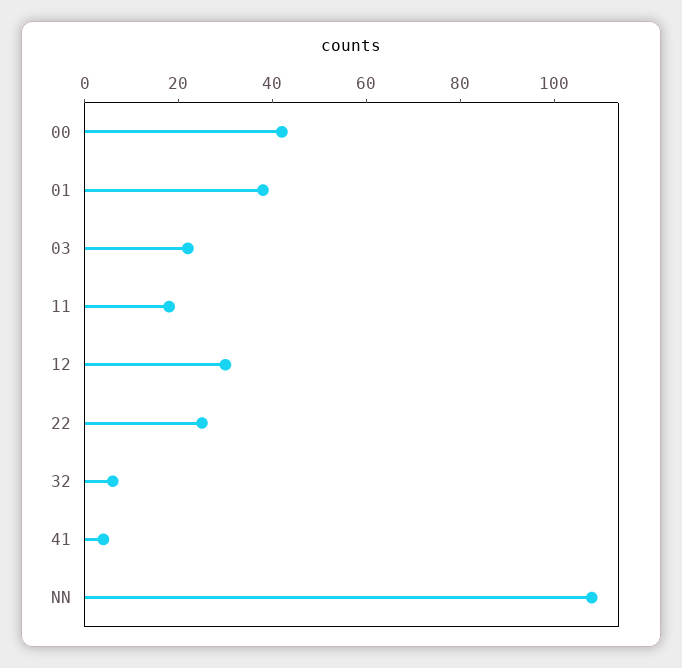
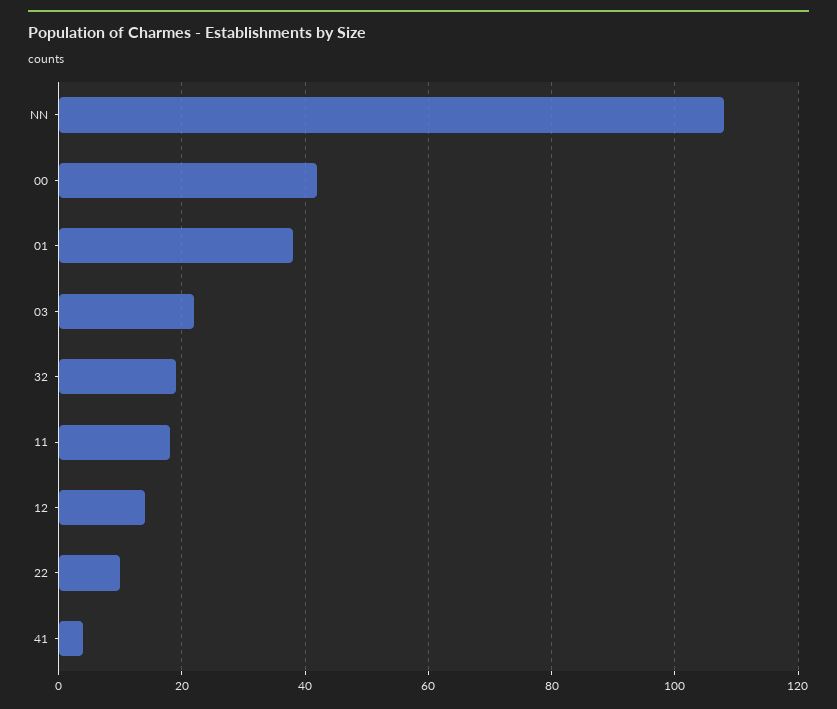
  {
    "00": 40,
    "01": 40,
    "03": 20,
    "11": 20,
-   "12": 30,
+   "12": 15,
-   "22": 25,
+   "22": 10,
-   "32": 5,
+   "32": 20,
    "41": 5,
    "NN": 110
  }

